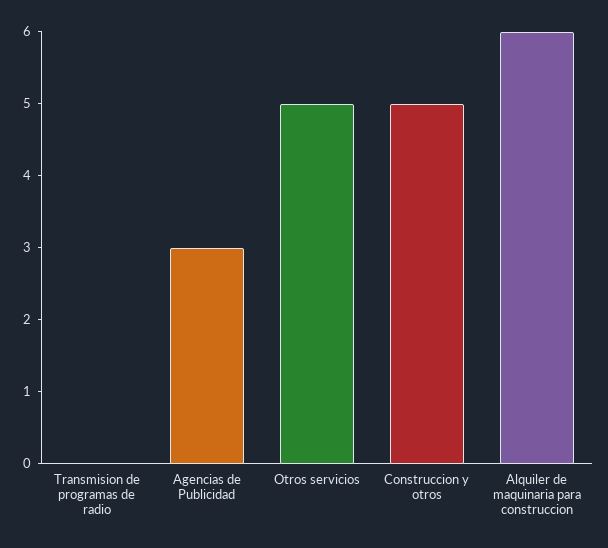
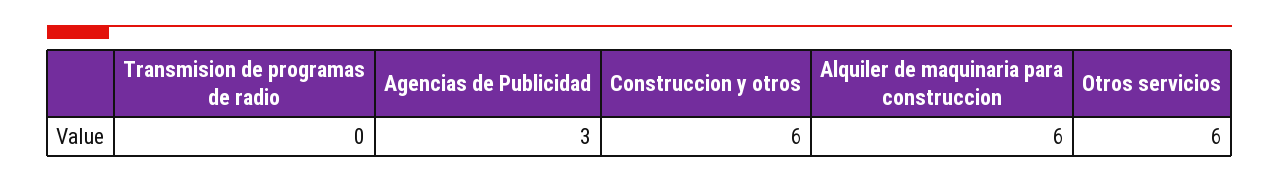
  {
    "Transmision de programas de radio": 0,
    "Agencias de Publicidad": 3,
-   "Otros servicios": 5,
+   "Otros servicios": 6,
-   "Construccion y otros": 5,
+   "Construccion y otros": 6,
    "Alquiler de maquinaria para construccion": 6
  }

